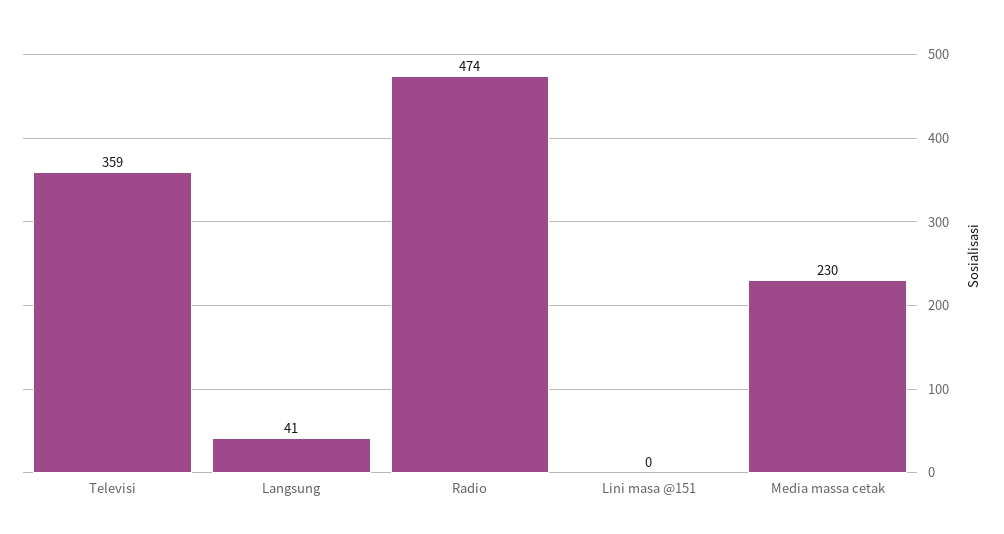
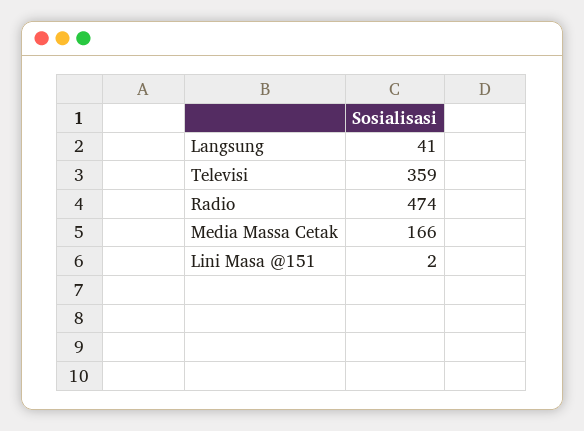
  {
    "Televisi": 359,
    "Langsung": 41,
    "Radio": 474,
-   "Lini masa @151": 0,
+   "Lini masa @151": 2,
-   "Media massa cetak": 230
+   "Media massa cetak": 166
  }

